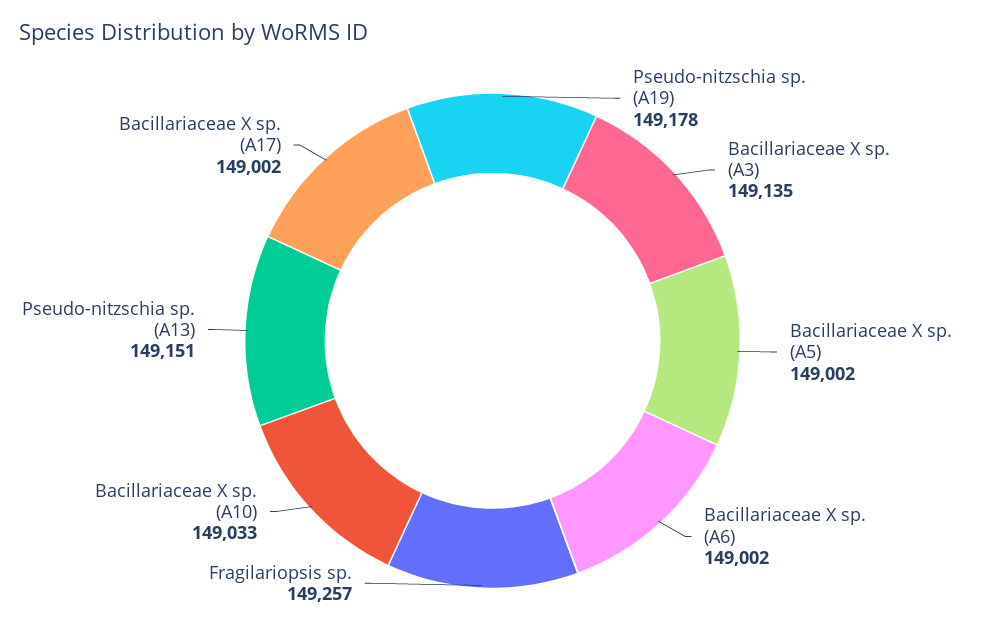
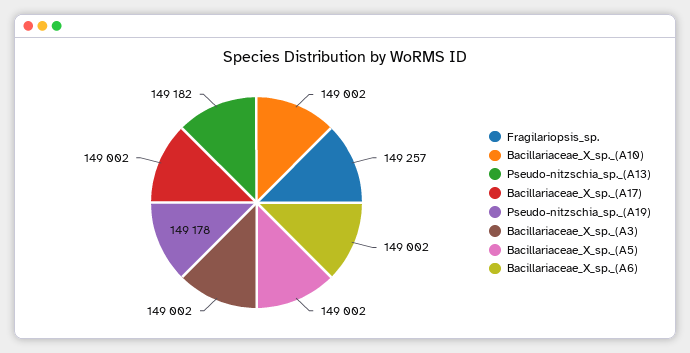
  {
    "Pseudo-nitzschia sp. (A19)": 149178,
-   "Bacillariaceae X sp. (A3)": 149135,
+   "Bacillariaceae X sp. (A3)": 149002,
    "Bacillariaceae X sp. (A5)": 149002,
    "Bacillariaceae X sp. (A6)": 149002,
    "Fragilariopsis sp.": 149257,
-   "Bacillariaceae X sp. (A10)": 149033,
+   "Bacillariaceae X sp. (A10)": 149002,
-   "Pseudo-nitzschia sp. (A13)": 149151,
+   "Pseudo-nitzschia sp. (A13)": 149182,
    "Bacillariaceae X sp. (A17)": 149002
  }

